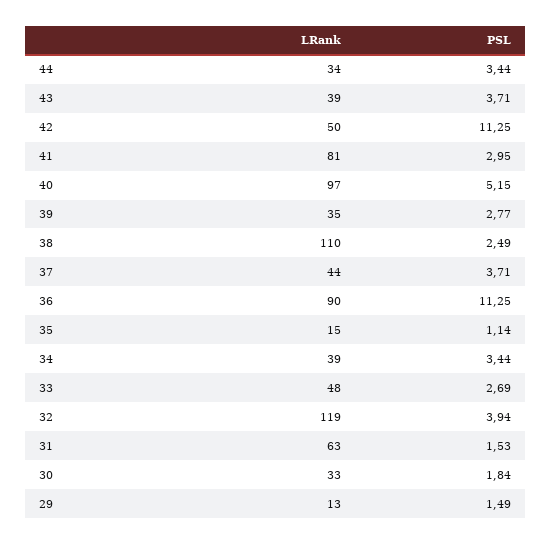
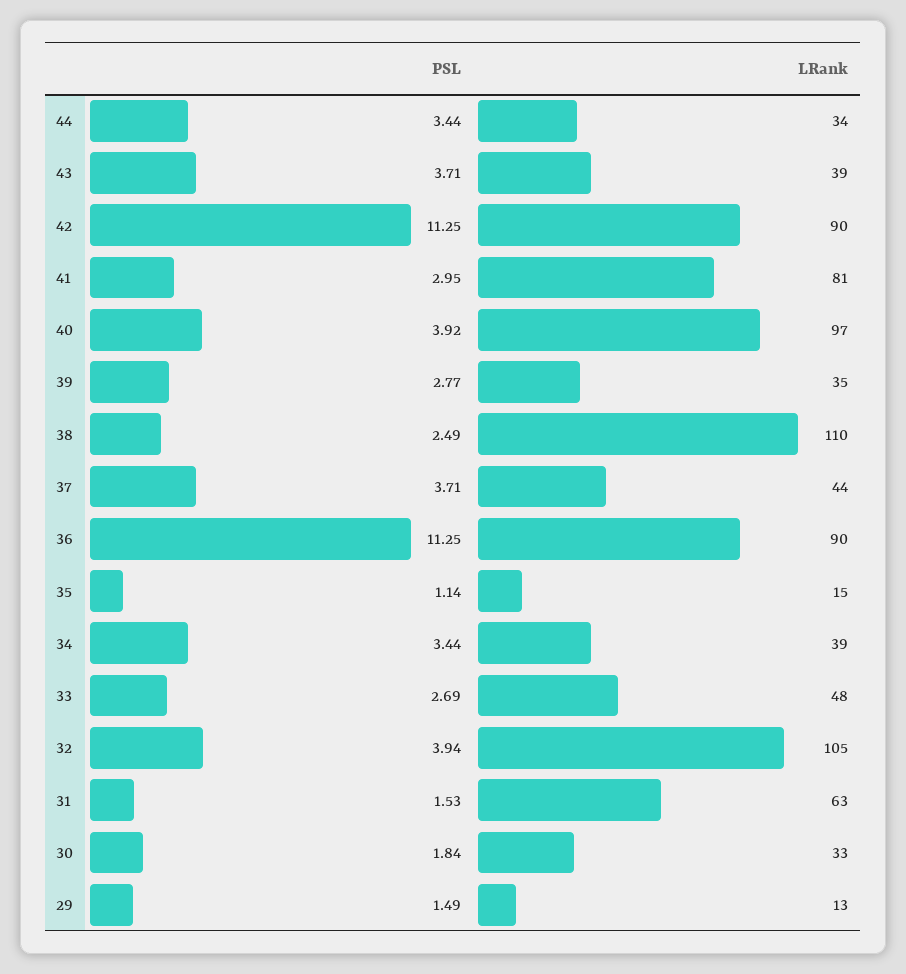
  {
    "LRank": {
      "44": 34,
      "43": 39,
-     "42": 50,
+     "42": 90,
      "41": 81,
      "40": 97,
      "39": 35,
      "38": 110,
      "37": 44,
      "36": 90,
      "35": 15,
      "34": 39,
      "33": 48,
-     "32": 119,
+     "32": 105,
      "31": 63,
      "30": 33,
      "29": 13
    },
    "PSL": {
      "44": 3.44,
      "43": 3.71,
      "42": 11.25,
      "41": 2.95,
-     "40": 5.15,
+     "40": 3.92,
      "39": 2.77,
      "38": 2.49,
      "37": 3.71,
      "36": 11.25,
      "35": 1.14,
      "34": 3.44,
      "33": 2.69,
      "32": 3.94,
      "31": 1.53,
      "30": 1.84,
      "29": 1.49
    }
  }

